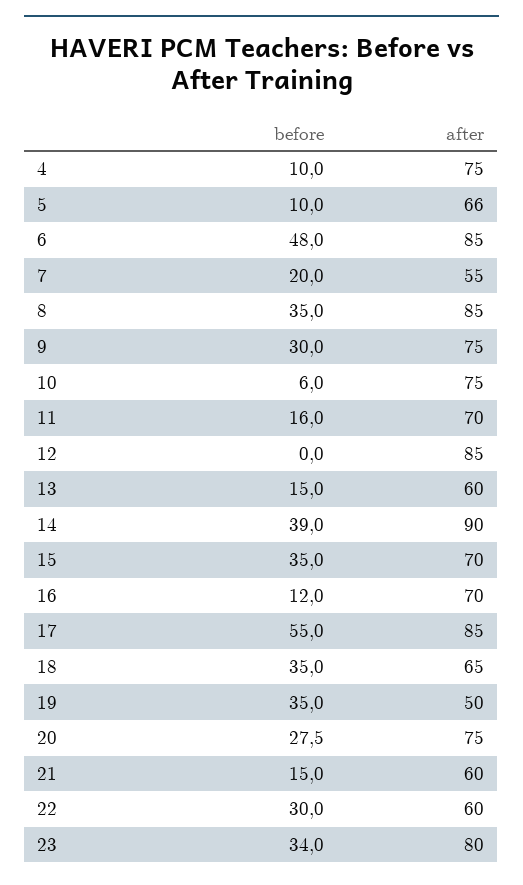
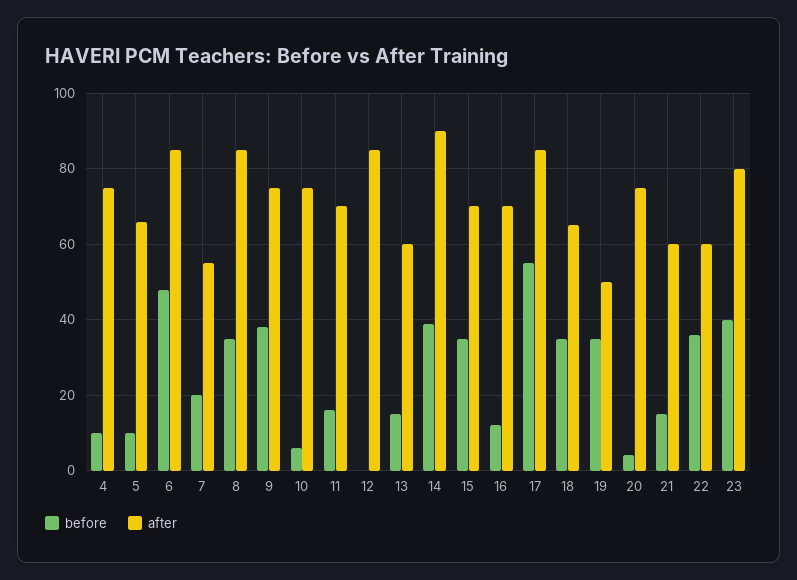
  {
    "before": {
      "4": 10,
      "5": 10,
      "6": 48,
      "7": 20,
      "8": 35,
-     "9": 30,
+     "9": 38,
      "10": 6,
      "11": 16,
      "12": 0,
      "13": 15,
      "14": 39,
      "15": 35,
      "16": 12,
      "17": 55,
      "18": 35,
      "19": 35,
-     "20": 27.5,
+     "20": 4,
      "21": 15,
-     "22": 30,
+     "22": 36,
-     "23": 34
+     "23": 40
    },
    "after": {
      "4": 75,
      "5": 66,
      "6": 85,
      "7": 55,
      "8": 85,
      "9": 75,
      "10": 75,
      "11": 70,
      "12": 85,
      "13": 60,
      "14": 90,
      "15": 70,
      "16": 70,
      "17": 85,
      "18": 65,
      "19": 50,
      "20": 75,
      "21": 60,
      "22": 60,
      "23": 80
    }
  }

